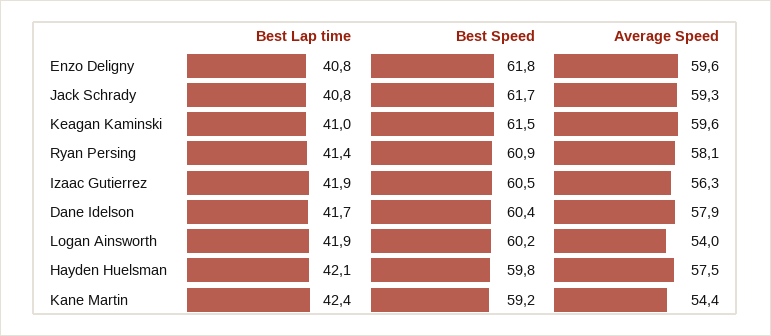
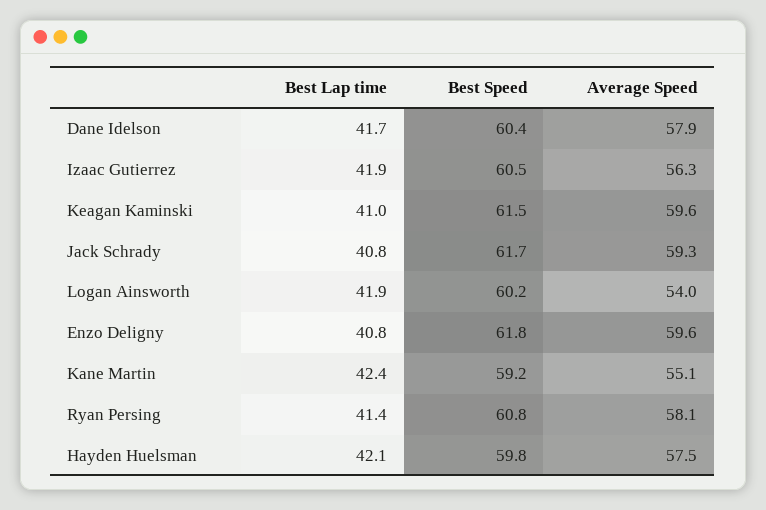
  {
    "Best Lap time": {
      "Enzo Deligny": 40.8,
      "Jack Schrady": 40.8,
      "Keagan Kaminski": 41,
      "Ryan Persing": 41.4,
      "Izaac Gutierrez": 41.9,
      "Dane Idelson": 41.7,
      "Logan Ainsworth": 41.9,
      "Hayden Huelsman": 42.1,
      "Kane Martin": 42.4
    },
    "Best Speed": {
      "Enzo Deligny": 61.8,
      "Jack Schrady": 61.7,
      "Keagan Kaminski": 61.5,
-     "Ryan Persing": 60.9,
+     "Ryan Persing": 60.8,
      "Izaac Gutierrez": 60.5,
      "Dane Idelson": 60.4,
      "Logan Ainsworth": 60.2,
      "Hayden Huelsman": 59.8,
      "Kane Martin": 59.2
    },
    "Average Speed": {
      "Enzo Deligny": 59.6,
      "Jack Schrady": 59.3,
      "Keagan Kaminski": 59.6,
      "Ryan Persing": 58.1,
      "Izaac Gutierrez": 56.3,
      "Dane Idelson": 57.9,
      "Logan Ainsworth": 54,
      "Hayden Huelsman": 57.5,
-     "Kane Martin": 54.4
+     "Kane Martin": 55.1
    }
  }

